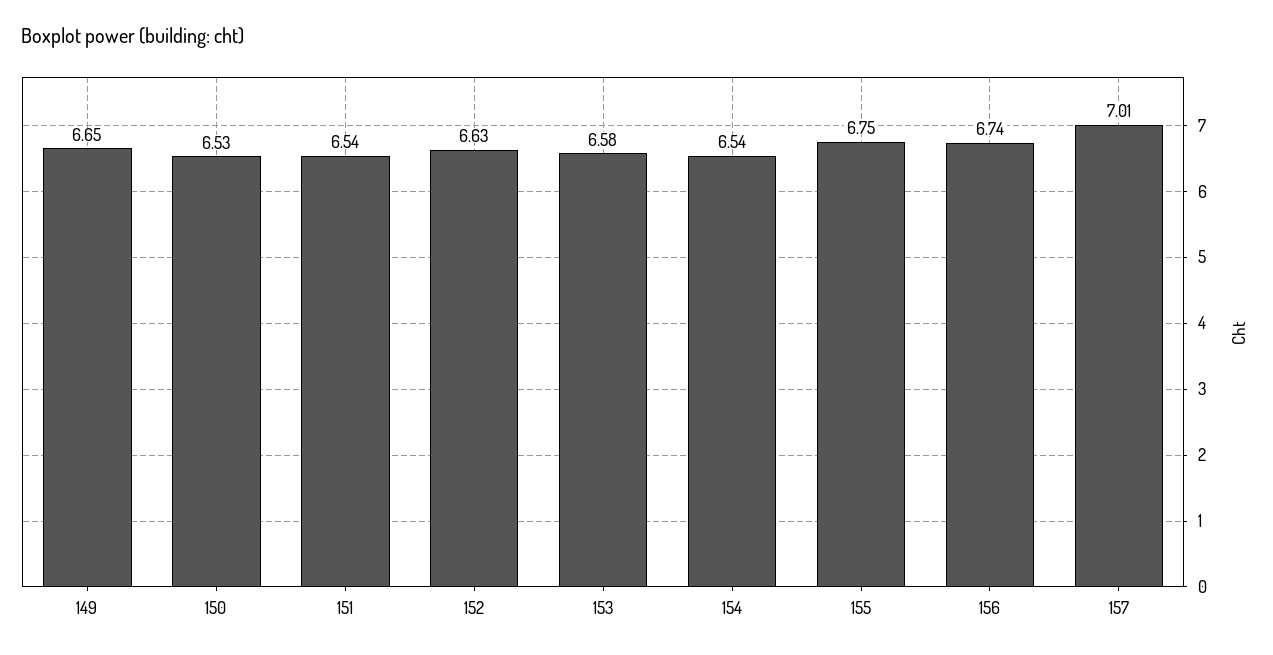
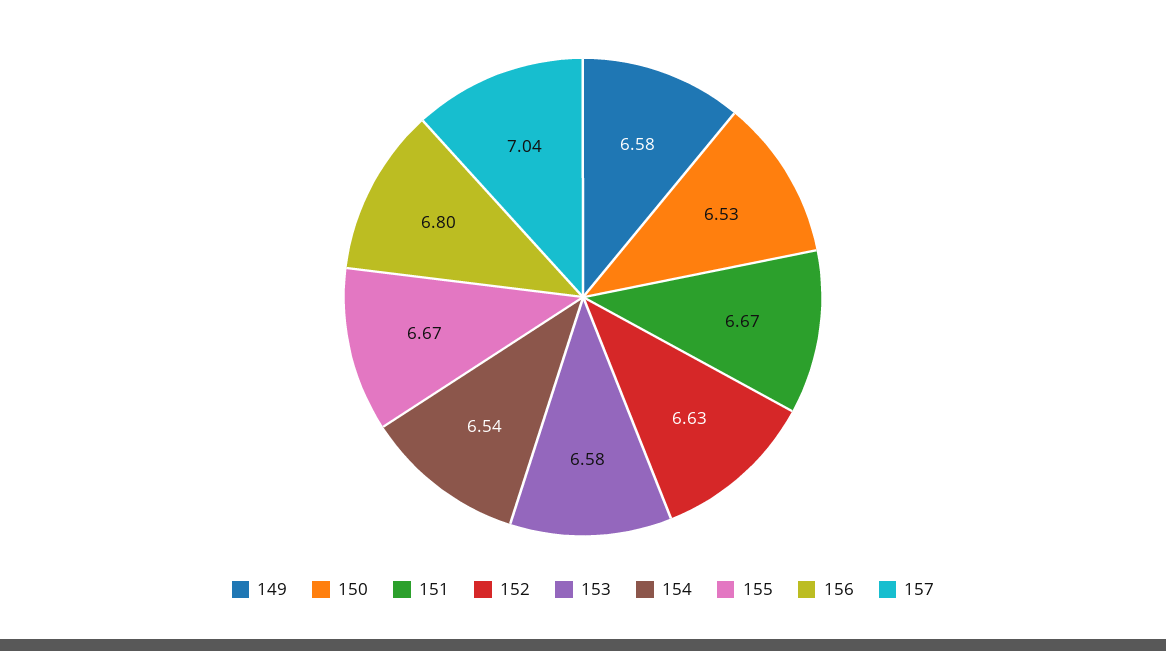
  {
-   "149": 6.65,
+   "149": 6.58,
    "150": 6.53,
-   "151": 6.54,
+   "151": 6.67,
    "152": 6.63,
    "153": 6.58,
    "154": 6.54,
-   "155": 6.75,
+   "155": 6.67,
-   "156": 6.74,
+   "156": 6.8,
-   "157": 7.01
+   "157": 7.04
  }

